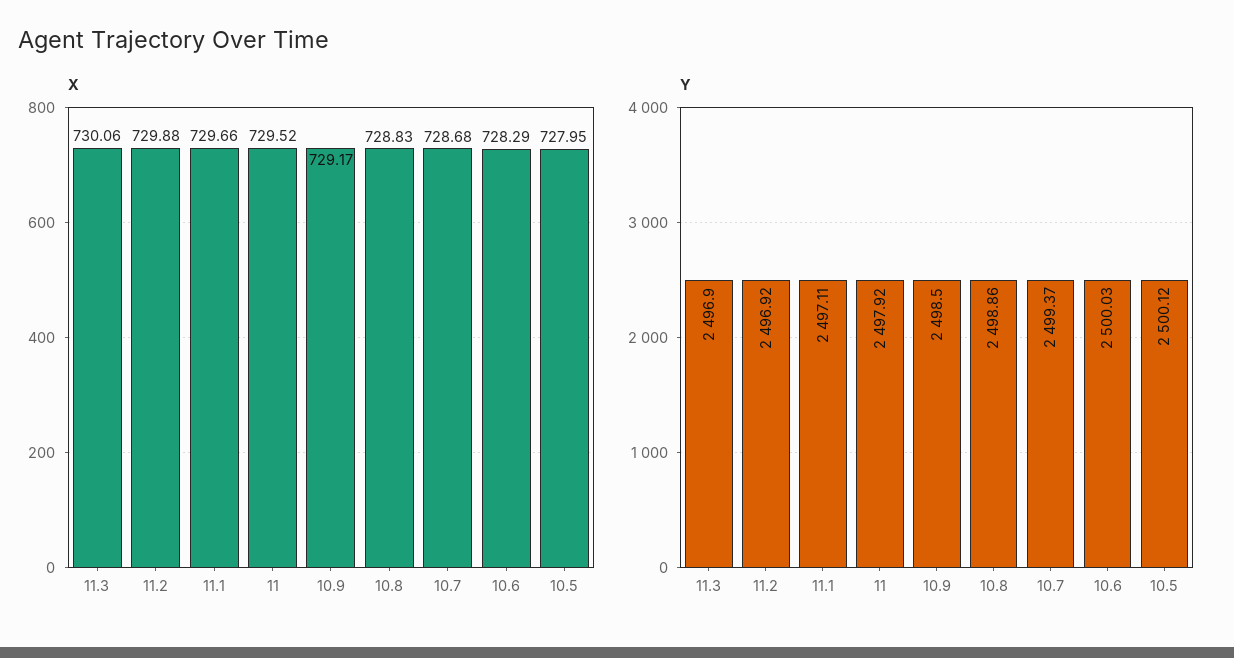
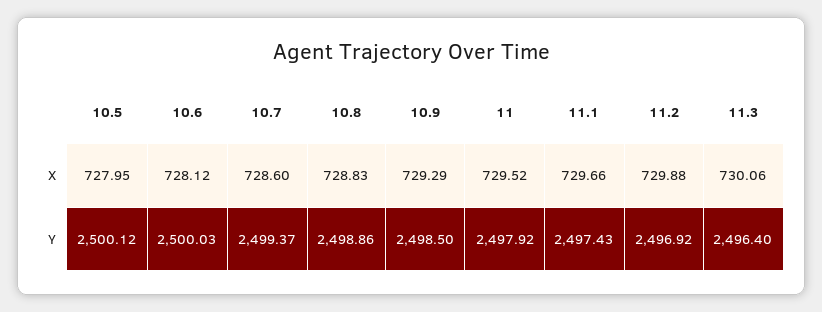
  {
    "X": {
      "11.3": 730.06,
      "11.2": 729.88,
      "11.1": 729.66,
      "11": 729.52,
-     "10.9": 729.17,
+     "10.9": 729.29,
      "10.8": 728.83,
-     "10.7": 728.68,
+     "10.7": 728.6,
-     "10.6": 728.29,
+     "10.6": 728.12,
      "10.5": 727.95
    },
    "Y": {
-     "11.3": 2496.9,
+     "11.3": 2496.4,
      "11.2": 2496.92,
-     "11.1": 2497.11,
+     "11.1": 2497.43,
      "11": 2497.92,
      "10.9": 2498.5,
      "10.8": 2498.86,
      "10.7": 2499.37,
      "10.6": 2500.03,
      "10.5": 2500.12
    }
  }

